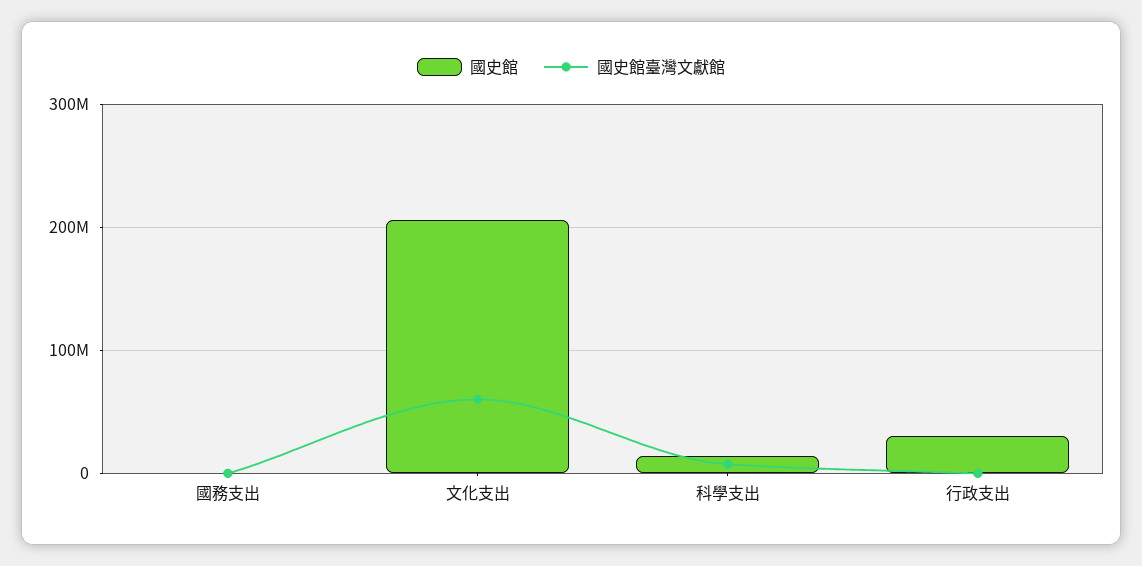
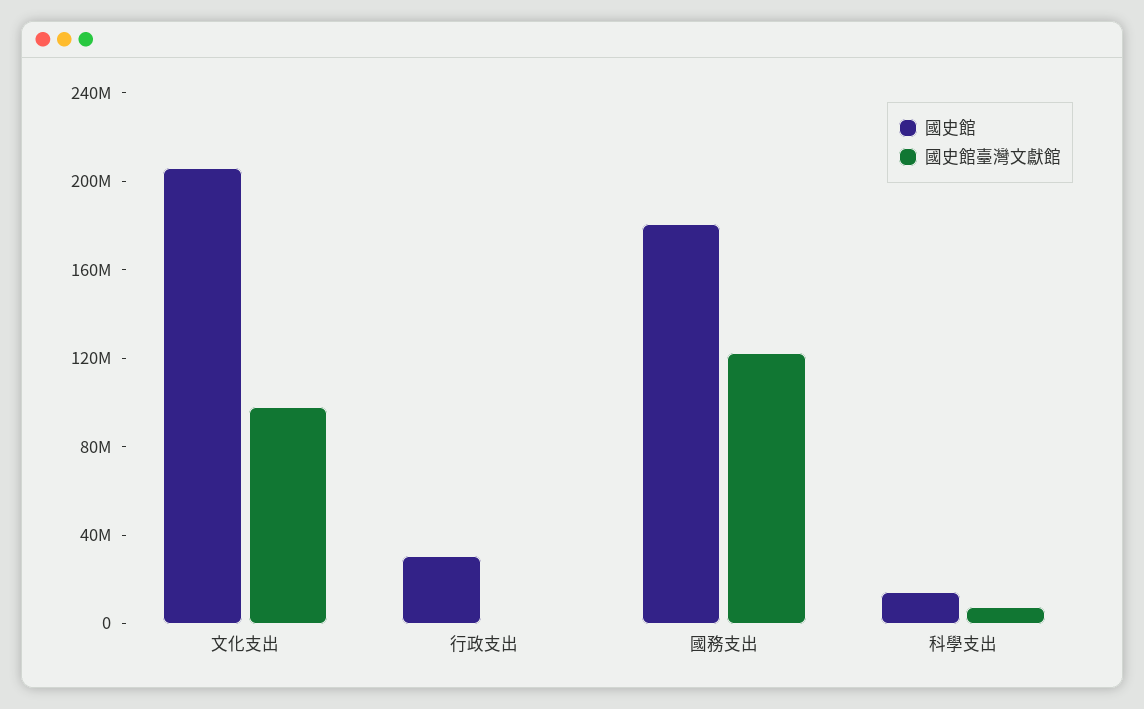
  {
    "國史館": {
-     "國務支出": 0,
+     "國務支出": 180000000,
      "文化支出": 210000000,
      "科學支出": 10000000,
      "行政支出": 30000000
    },
    "國史館臺灣文獻館": {
-     "國務支出": 0,
+     "國務支出": 120000000,
-     "文化支出": 60000000,
+     "文化支出": 100000000,
      "科學支出": 10000000,
      "行政支出": 0
    }
  }

